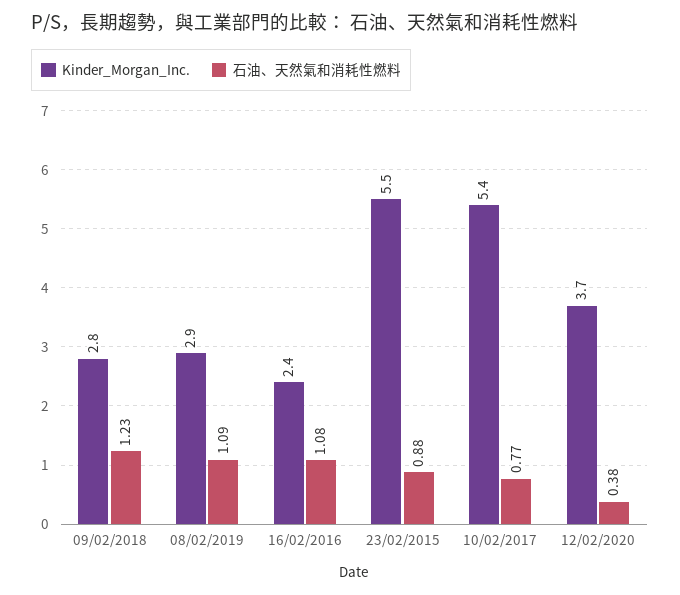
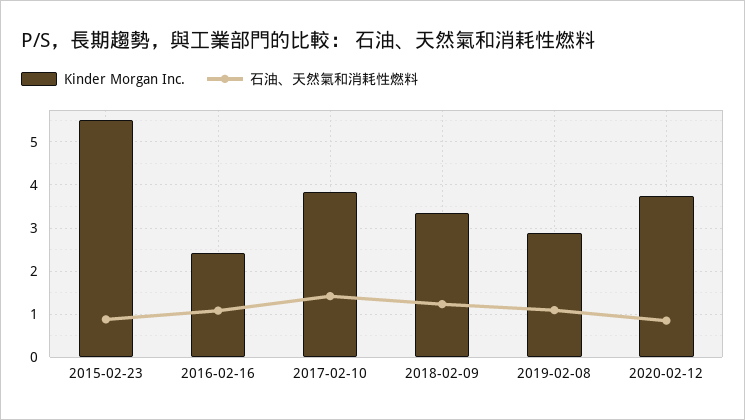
  {
    "Kinder_Morgan_Inc.": {
-     "09/02/2018": 2.8,
+     "09/02/2018": 3.4,
      "08/02/2019": 2.9,
      "16/02/2016": 2.4,
      "23/02/2015": 5.5,
-     "10/02/2017": 5.4,
+     "10/02/2017": 3.8,
      "12/02/2020": 3.7
    },
    "石油、天然氣和消耗性燃料": {
      "09/02/2018": 1.23,
      "08/02/2019": 1.09,
      "16/02/2016": 1.08,
      "23/02/2015": 0.88,
-     "10/02/2017": 0.77,
+     "10/02/2017": 1.4,
-     "12/02/2020": 0.38
+     "12/02/2020": 0.8
    }
  }

